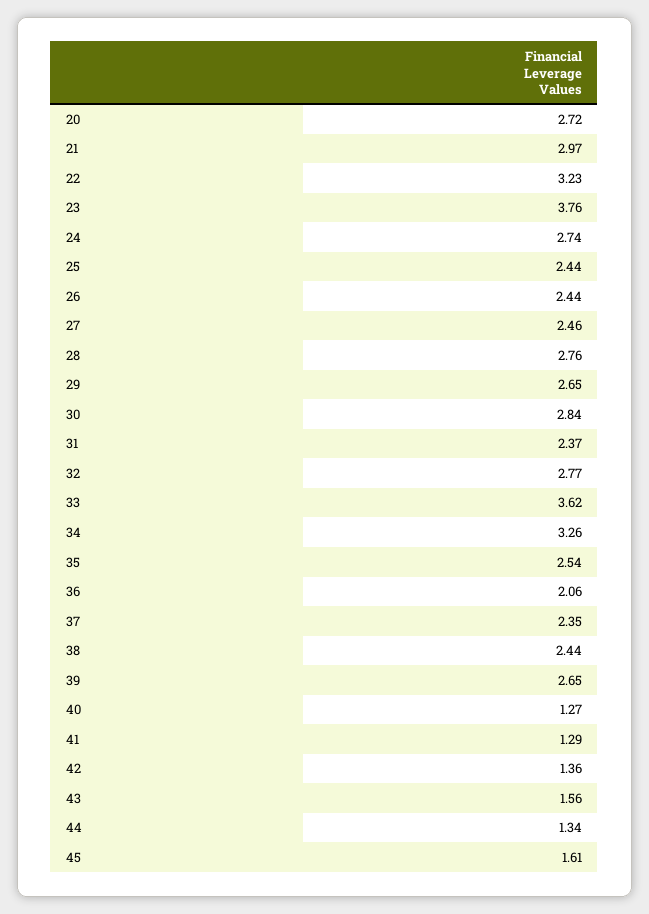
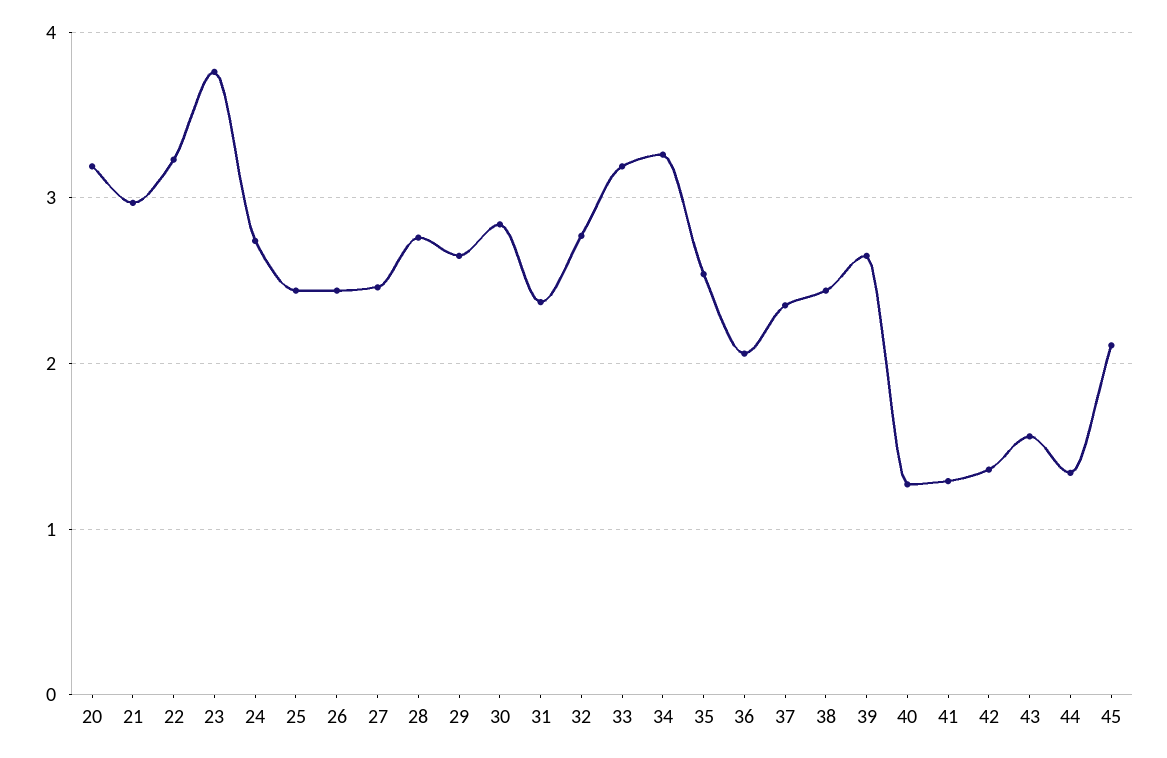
  {
-   "20": 2.72,
+   "20": 3.2,
    "21": 2.97,
    "22": 3.23,
    "23": 3.76,
    "24": 2.74,
    "25": 2.44,
    "26": 2.44,
    "27": 2.46,
    "28": 2.76,
    "29": 2.65,
    "30": 2.84,
    "31": 2.37,
    "32": 2.77,
-   "33": 3.62,
+   "33": 3.2,
    "34": 3.26,
    "35": 2.54,
    "36": 2.06,
    "37": 2.35,
    "38": 2.44,
    "39": 2.65,
    "40": 1.27,
    "41": 1.29,
    "42": 1.36,
    "43": 1.56,
    "44": 1.34,
-   "45": 1.61
+   "45": 2.1
  }

